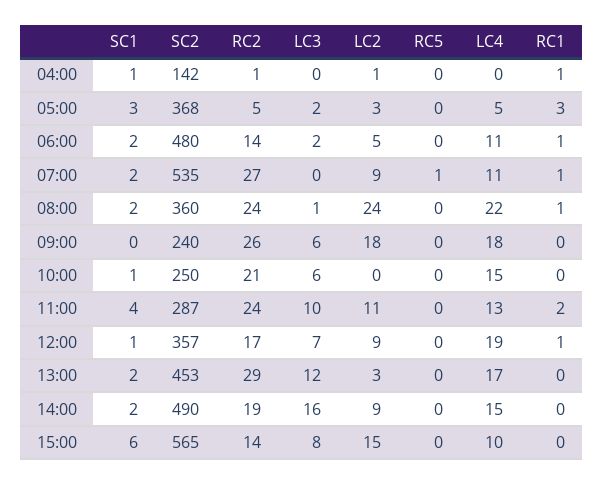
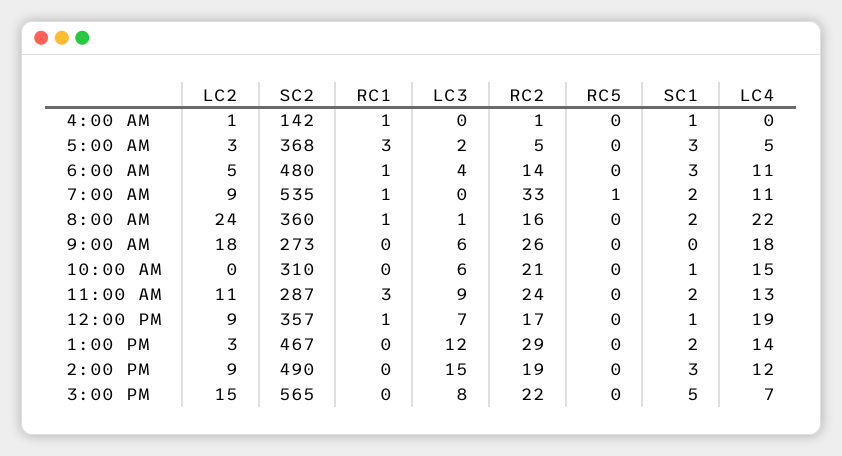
  {
    "SC1": {
      "04:00": 1,
      "05:00": 3,
-     "06:00": 2,
+     "06:00": 3,
      "07:00": 2,
      "08:00": 2,
      "09:00": 0,
      "10:00": 1,
-     "11:00": 4,
+     "11:00": 2,
      "12:00": 1,
      "13:00": 2,
-     "14:00": 2,
+     "14:00": 3,
-     "15:00": 6
+     "15:00": 5
    },
    "SC2": {
      "04:00": 142,
      "05:00": 368,
      "06:00": 480,
      "07:00": 535,
      "08:00": 360,
-     "09:00": 240,
+     "09:00": 273,
-     "10:00": 250,
+     "10:00": 310,
      "11:00": 287,
      "12:00": 357,
-     "13:00": 453,
+     "13:00": 467,
      "14:00": 490,
      "15:00": 565
    },
    "RC2": {
      "04:00": 1,
      "05:00": 5,
      "06:00": 14,
-     "07:00": 27,
+     "07:00": 33,
-     "08:00": 24,
+     "08:00": 16,
      "09:00": 26,
      "10:00": 21,
      "11:00": 24,
      "12:00": 17,
      "13:00": 29,
      "14:00": 19,
-     "15:00": 14
+     "15:00": 22
    },
    "LC3": {
      "04:00": 0,
      "05:00": 2,
-     "06:00": 2,
+     "06:00": 4,
      "07:00": 0,
      "08:00": 1,
      "09:00": 6,
      "10:00": 6,
-     "11:00": 10,
+     "11:00": 9,
      "12:00": 7,
      "13:00": 12,
-     "14:00": 16,
+     "14:00": 15,
      "15:00": 8
    },
    "LC2": {
      "04:00": 1,
      "05:00": 3,
      "06:00": 5,
      "07:00": 9,
      "08:00": 24,
      "09:00": 18,
      "10:00": 0,
      "11:00": 11,
      "12:00": 9,
      "13:00": 3,
      "14:00": 9,
      "15:00": 15
    },
    "RC5": {
      "04:00": 0,
      "05:00": 0,
      "06:00": 0,
      "07:00": 1,
      "08:00": 0,
      "09:00": 0,
      "10:00": 0,
      "11:00": 0,
      "12:00": 0,
      "13:00": 0,
      "14:00": 0,
      "15:00": 0
    },
    "LC4": {
      "04:00": 0,
      "05:00": 5,
      "06:00": 11,
      "07:00": 11,
      "08:00": 22,
      "09:00": 18,
      "10:00": 15,
      "11:00": 13,
      "12:00": 19,
-     "13:00": 17,
+     "13:00": 14,
-     "14:00": 15,
+     "14:00": 12,
-     "15:00": 10
+     "15:00": 7
    },
    "RC1": {
      "04:00": 1,
      "05:00": 3,
      "06:00": 1,
      "07:00": 1,
      "08:00": 1,
      "09:00": 0,
      "10:00": 0,
-     "11:00": 2,
+     "11:00": 3,
      "12:00": 1,
      "13:00": 0,
      "14:00": 0,
      "15:00": 0
    }
  }

